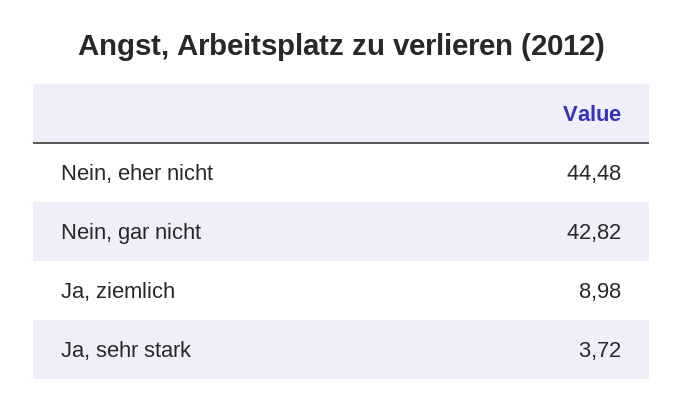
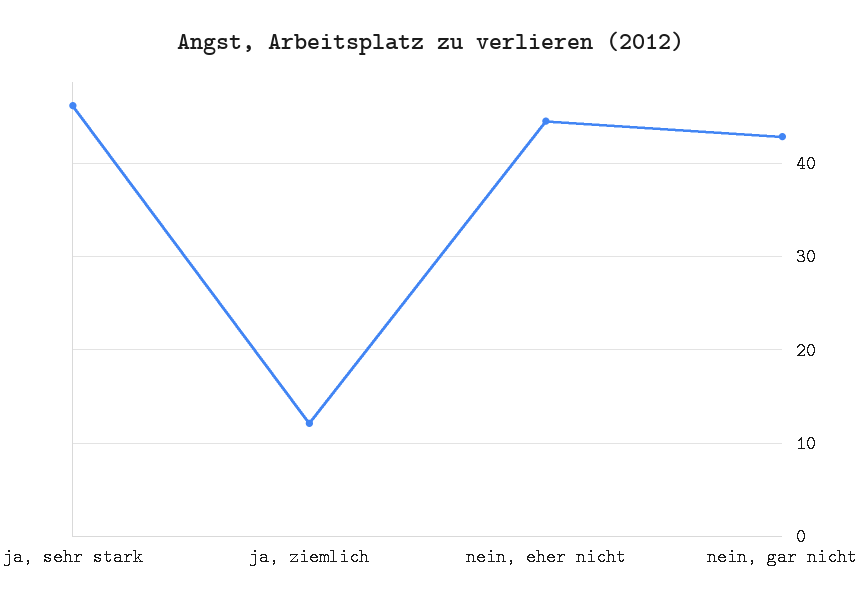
  {
    "Nein, eher nicht": 44.48,
    "Nein, gar nicht": 42.82,
-   "Ja, ziemlich": 8.98,
+   "Ja, ziemlich": 12,
-   "Ja, sehr stark": 3.72
+   "Ja, sehr stark": 46
  }

